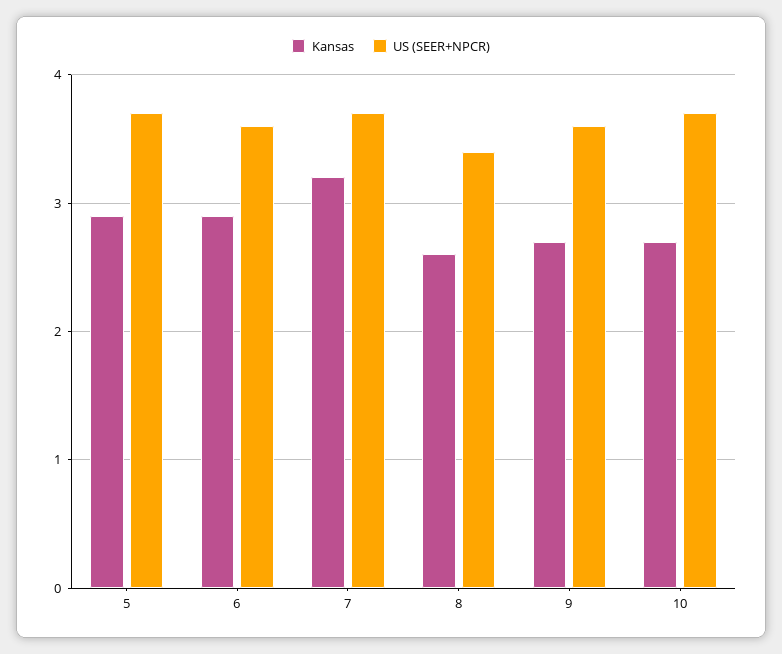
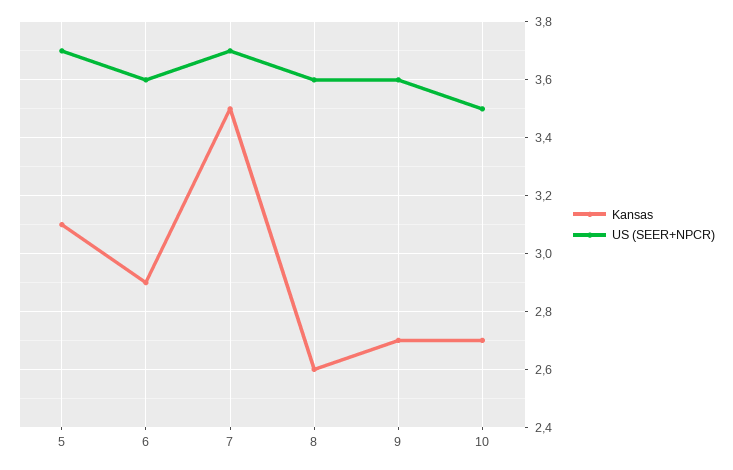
  {
    "Kansas": {
-     "5": 2.9,
+     "5": 3.1,
      "6": 2.9,
-     "7": 3.2,
+     "7": 3.5,
      "8": 2.6,
      "9": 2.7,
      "10": 2.7
    },
    "US (SEER+NPCR)": {
      "5": 3.7,
      "6": 3.6,
      "7": 3.7,
-     "8": 3.4,
+     "8": 3.6,
      "9": 3.6,
-     "10": 3.7
+     "10": 3.5
    }
  }

